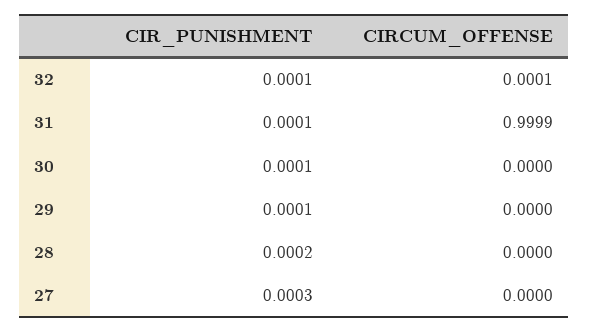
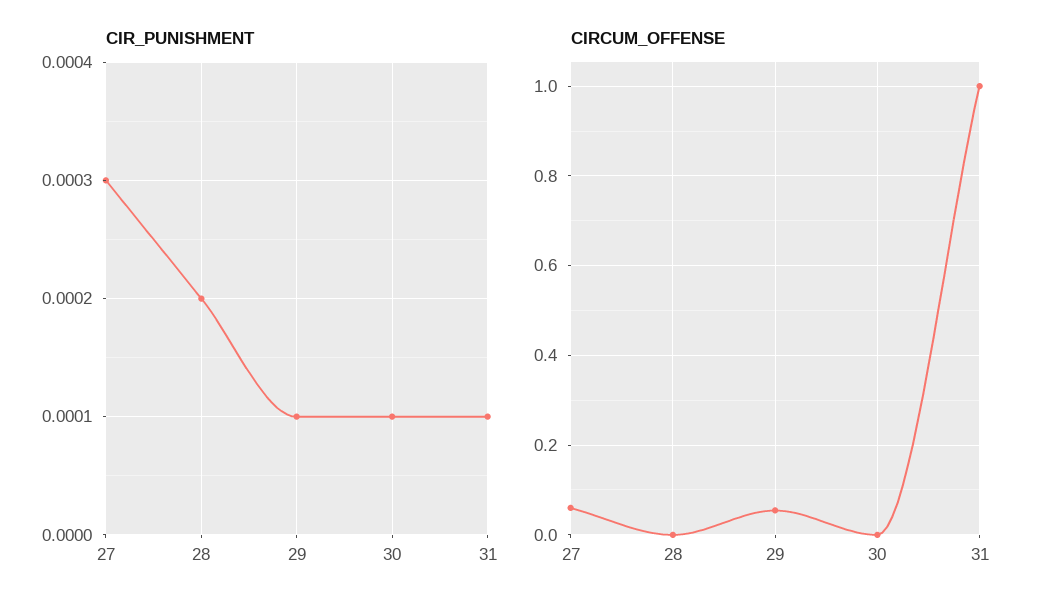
  {
    "CIR_PUNISHMENT": {
-     "32": 0.0001,
      "31": 0.0001,
      "30": 0.0001,
      "29": 0.0001,
      "28": 0.0002,
      "27": 0.0003
    },
    "CIRCUM_OFFENSE": {
-     "32": 0.0001,
      "31": 0.9999,
      "30": 0,
-     "29": 0,
+     "29": 0.06,
      "28": 0,
-     "27": 0
+     "27": 0.06
    }
  }

